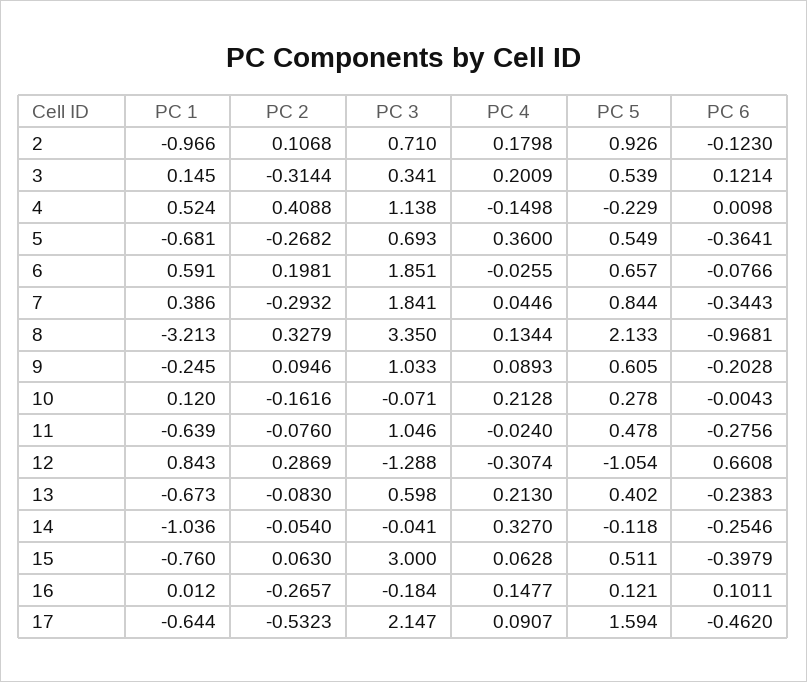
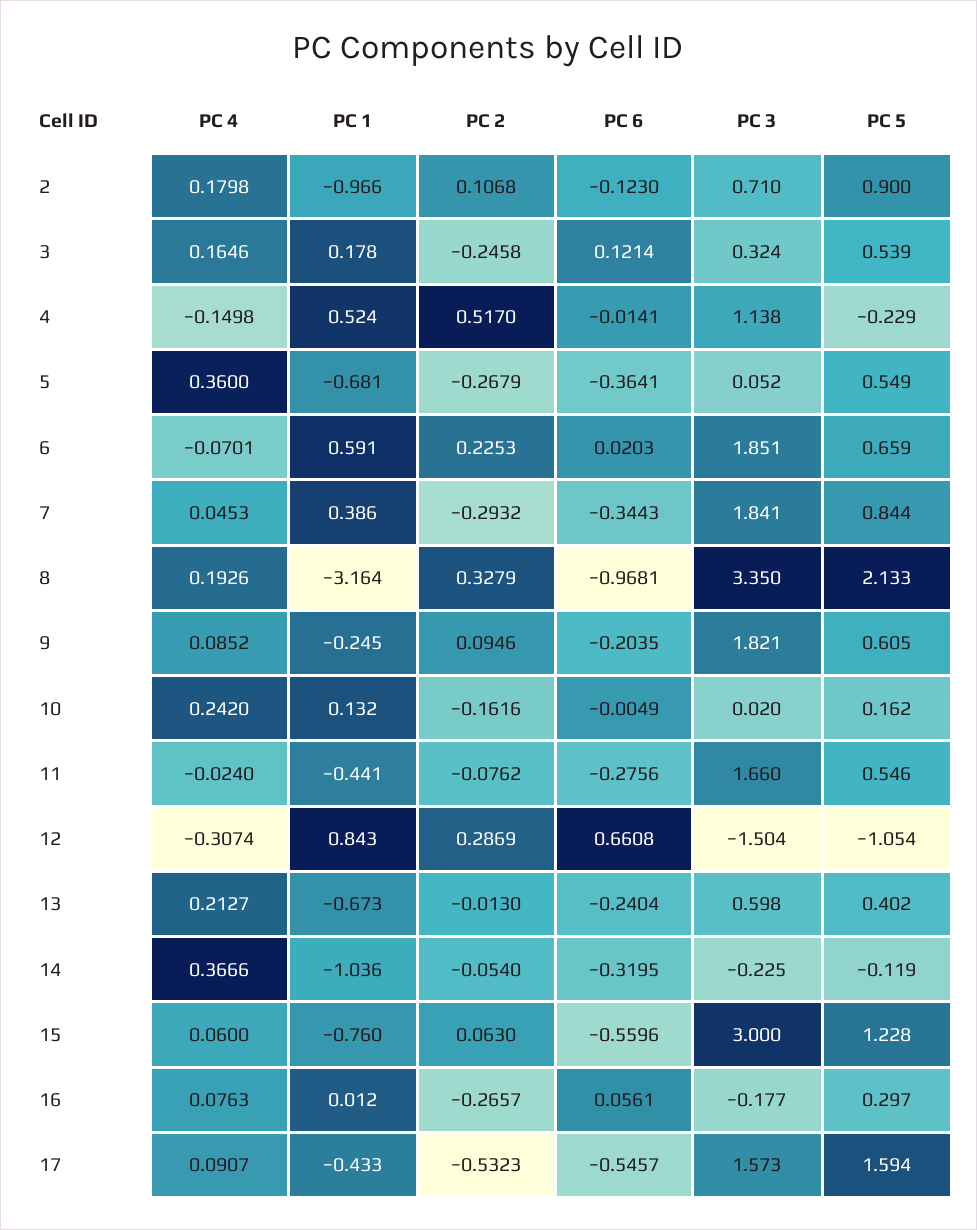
  {
    "PC 1": {
      "2": -0.966,
-     "3": 0.145,
+     "3": 0.178,
      "4": 0.524,
      "5": -0.681,
      "6": 0.591,
      "7": 0.386,
-     "8": -3.213,
+     "8": -3.164,
      "9": -0.245,
-     "10": 0.12,
+     "10": 0.132,
-     "11": -0.639,
+     "11": -0.441,
      "12": 0.843,
      "13": -0.673,
      "14": -1.036,
      "15": -0.76,
      "16": 0.012,
-     "17": -0.644
+     "17": -0.433
    },
    "PC 2": {
      "2": 0.1068,
-     "3": -0.3144,
+     "3": -0.2458,
-     "4": 0.4088,
+     "4": 0.517,
-     "5": -0.2682,
+     "5": -0.2679,
-     "6": 0.1981,
+     "6": 0.2253,
      "7": -0.2932,
      "8": 0.3279,
      "9": 0.0946,
      "10": -0.1616,
-     "11": -0.076,
+     "11": -0.0762,
      "12": 0.2869,
-     "13": -0.083,
+     "13": -0.013,
      "14": -0.054,
      "15": 0.063,
      "16": -0.2657,
      "17": -0.5323
    },
    "PC 3": {
      "2": 0.71,
-     "3": 0.341,
+     "3": 0.324,
      "4": 1.138,
-     "5": 0.693,
+     "5": 0.052,
      "6": 1.851,
      "7": 1.841,
      "8": 3.35,
-     "9": 1.033,
+     "9": 1.821,
-     "10": -0.071,
+     "10": 0.02,
-     "11": 1.046,
+     "11": 1.66,
-     "12": -1.288,
+     "12": -1.504,
      "13": 0.598,
-     "14": -0.041,
+     "14": -0.225,
      "15": 3,
-     "16": -0.184,
+     "16": -0.177,
-     "17": 2.147
+     "17": 1.573
    },
    "PC 4": {
      "2": 0.1798,
-     "3": 0.2009,
+     "3": 0.1646,
      "4": -0.1498,
      "5": 0.36,
-     "6": -0.0255,
+     "6": -0.0701,
-     "7": 0.0446,
+     "7": 0.0453,
-     "8": 0.1344,
+     "8": 0.1926,
-     "9": 0.0893,
+     "9": 0.0852,
-     "10": 0.2128,
+     "10": 0.242,
      "11": -0.024,
      "12": -0.3074,
-     "13": 0.213,
+     "13": 0.2127,
-     "14": 0.327,
+     "14": 0.3666,
-     "15": 0.0628,
+     "15": 0.06,
-     "16": 0.1477,
+     "16": 0.0763,
      "17": 0.0907
    },
    "PC 5": {
-     "2": 0.926,
+     "2": 0.9,
      "3": 0.539,
      "4": -0.229,
      "5": 0.549,
-     "6": 0.657,
+     "6": 0.659,
      "7": 0.844,
      "8": 2.133,
      "9": 0.605,
-     "10": 0.278,
+     "10": 0.162,
-     "11": 0.478,
+     "11": 0.546,
      "12": -1.054,
      "13": 0.402,
-     "14": -0.118,
+     "14": -0.119,
-     "15": 0.511,
+     "15": 1.228,
-     "16": 0.121,
+     "16": 0.297,
      "17": 1.594
    },
    "PC 6": {
      "2": -0.123,
      "3": 0.1214,
-     "4": 0.0098,
+     "4": -0.0141,
      "5": -0.3641,
-     "6": -0.0766,
+     "6": 0.0203,
      "7": -0.3443,
      "8": -0.9681,
-     "9": -0.2028,
+     "9": -0.2035,
-     "10": -0.0043,
+     "10": -0.0049,
      "11": -0.2756,
      "12": 0.6608,
-     "13": -0.2383,
+     "13": -0.2404,
-     "14": -0.2546,
+     "14": -0.3195,
-     "15": -0.3979,
+     "15": -0.5596,
-     "16": 0.1011,
+     "16": 0.0561,
-     "17": -0.462
+     "17": -0.5457
    }
  }

